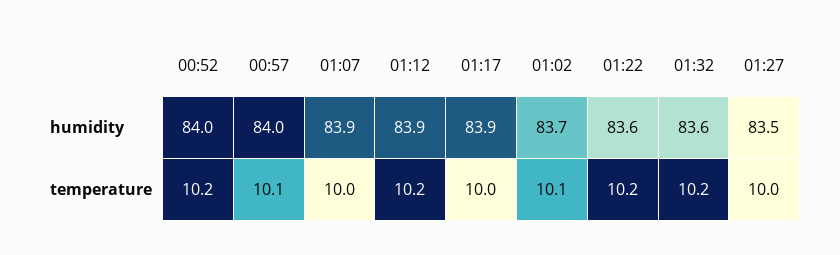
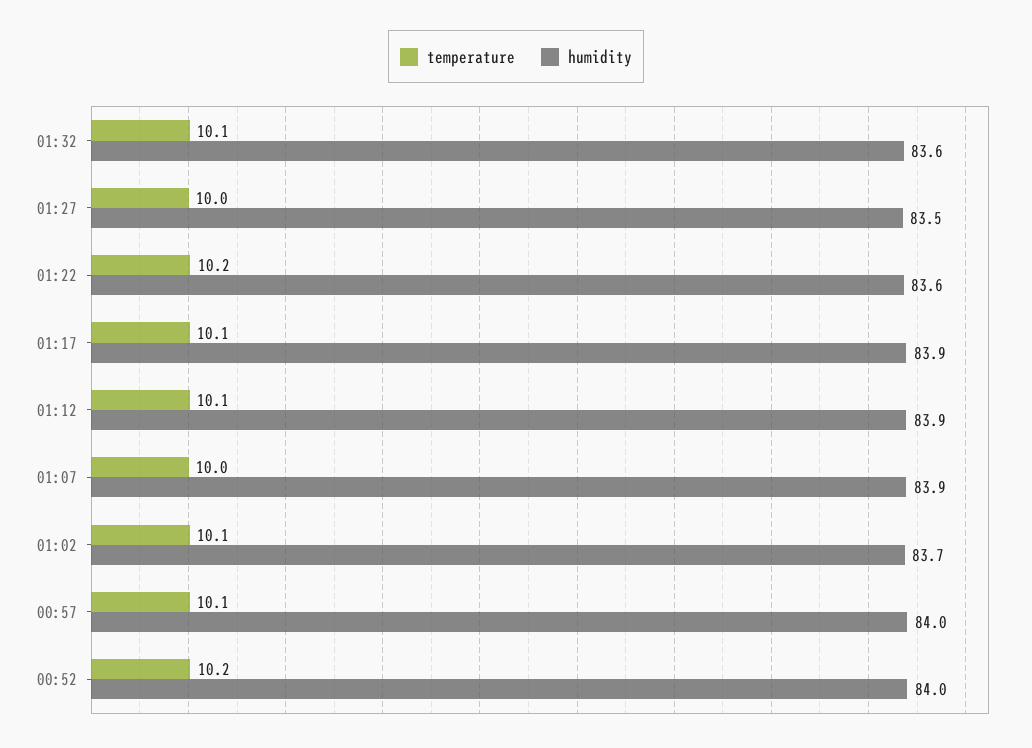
  {
    "humidity": {
      "00:52": 84,
      "00:57": 84,
      "01:07": 83.9,
      "01:12": 83.9,
      "01:17": 83.9,
      "01:02": 83.7,
      "01:22": 83.6,
      "01:32": 83.6,
      "01:27": 83.5
    },
    "temperature": {
      "00:52": 10.2,
      "00:57": 10.1,
      "01:07": 10,
-     "01:12": 10.2,
+     "01:12": 10.1,
-     "01:17": 10,
+     "01:17": 10.1,
      "01:02": 10.1,
      "01:22": 10.2,
-     "01:32": 10.2,
+     "01:32": 10.1,
      "01:27": 10
    }
  }

